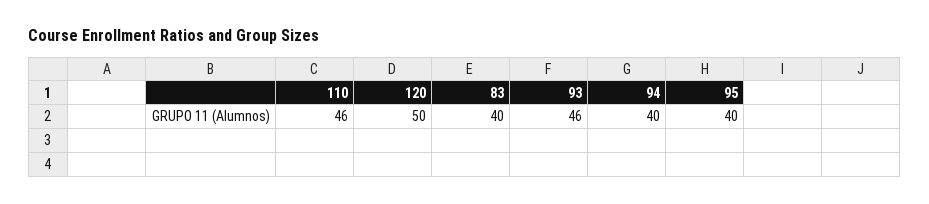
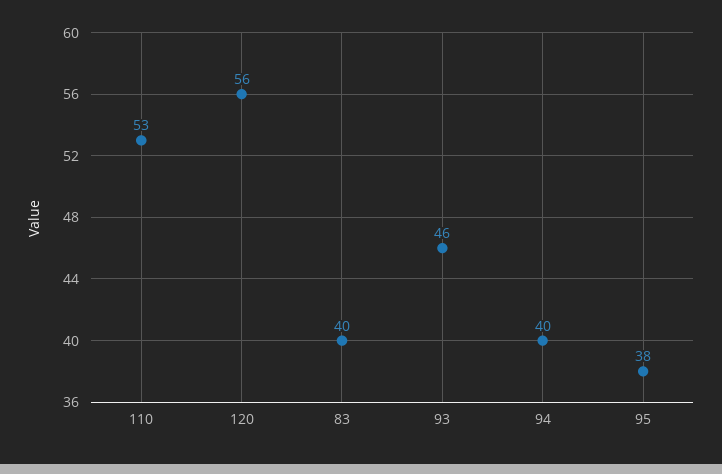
  {
-   "110": 46,
+   "110": 53,
-   "120": 50,
+   "120": 56,
    "83": 40,
    "93": 46,
    "94": 40,
-   "95": 40
+   "95": 38
  }

